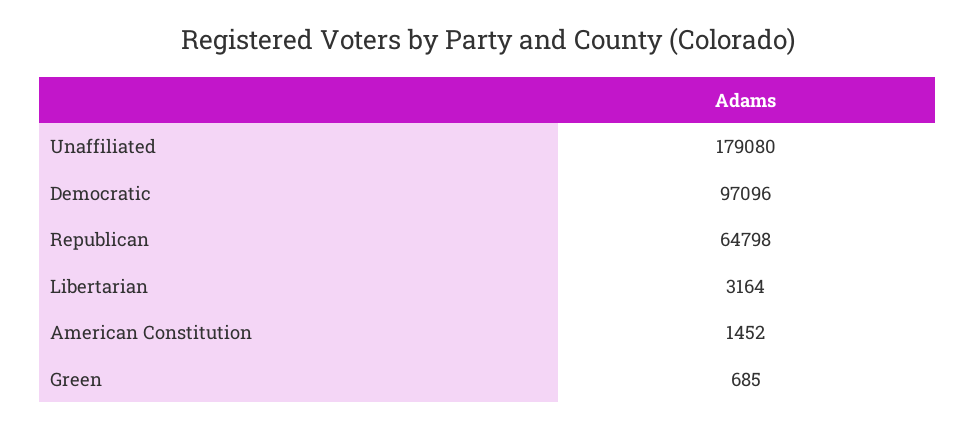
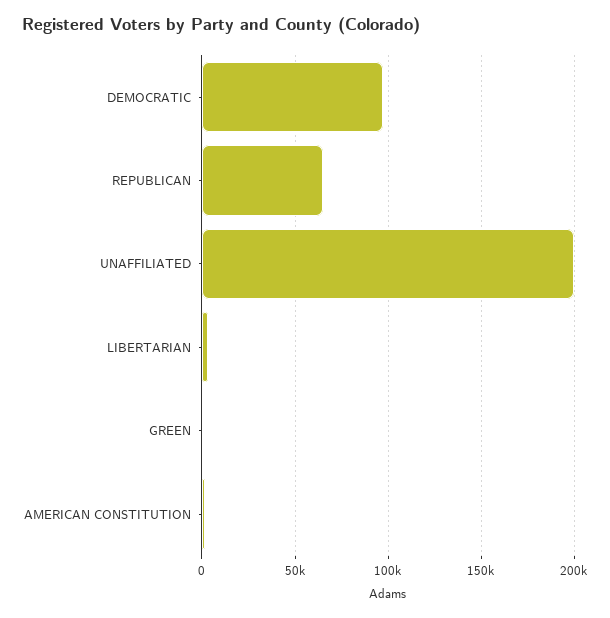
  {
-   "Unaffiliated": 179080,
+   "Unaffiliated": 200000,
    "Democratic": 97096,
    "Republican": 64798,
    "Libertarian": 3164,
    "American Constitution": 1452,
    "Green": 685
  }

